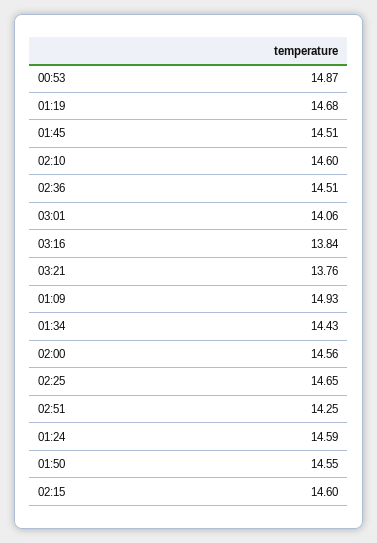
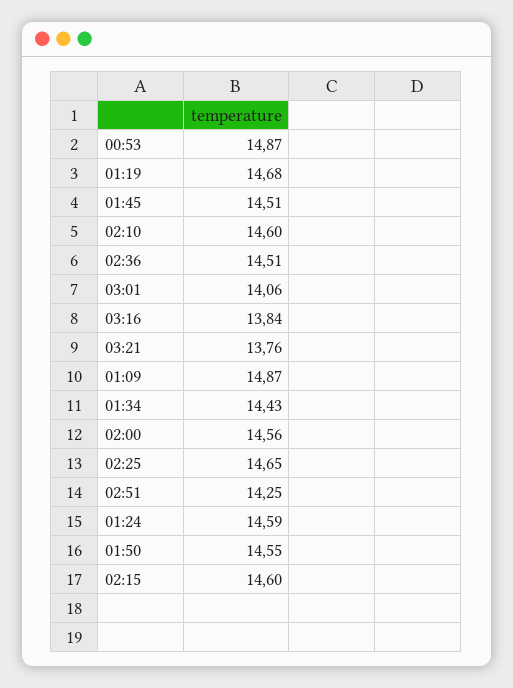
  {
    "00:53": 14.87,
    "01:19": 14.68,
    "01:45": 14.51,
    "02:10": 14.6,
    "02:36": 14.51,
    "03:01": 14.06,
    "03:16": 13.84,
    "03:21": 13.76,
-   "01:09": 14.93,
+   "01:09": 14.87,
    "01:34": 14.43,
    "02:00": 14.56,
    "02:25": 14.65,
    "02:51": 14.25,
    "01:24": 14.59,
    "01:50": 14.55,
    "02:15": 14.6
  }

